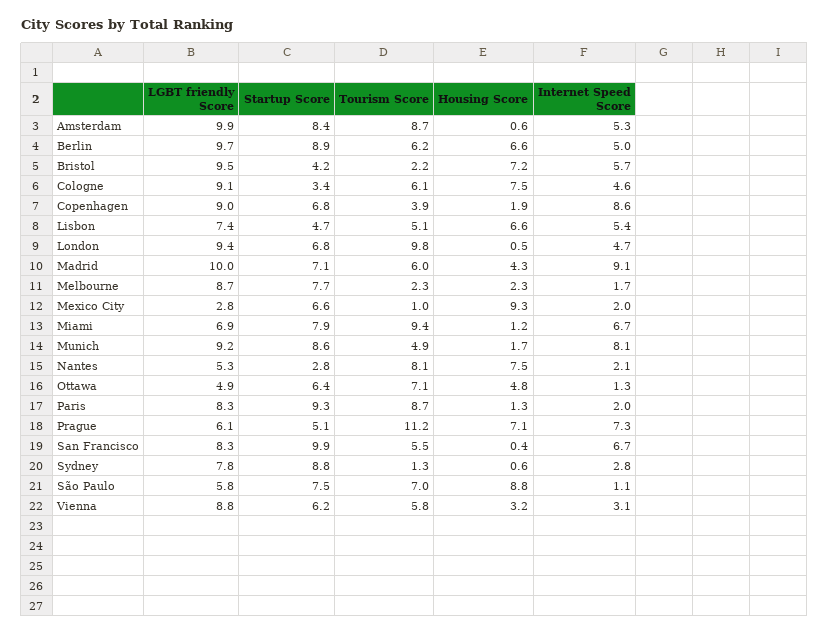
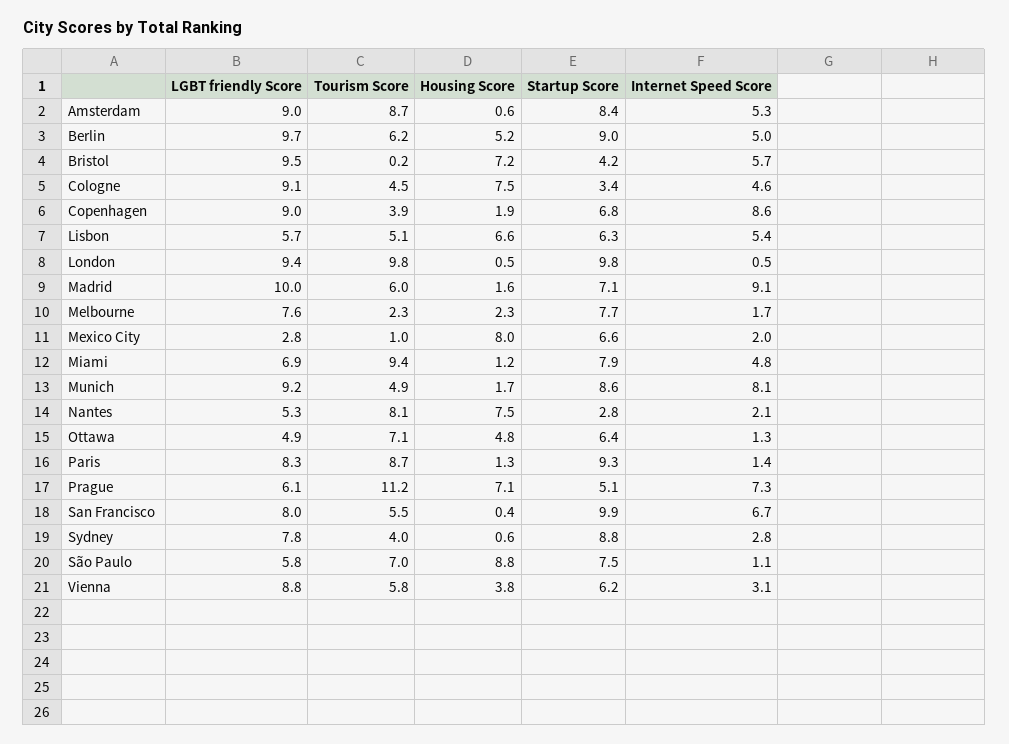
  {
    "LGBT friendly Score": {
-     "Amsterdam": 9.9,
+     "Amsterdam": 9,
      "Berlin": 9.7,
      "Bristol": 9.5,
      "Cologne": 9.1,
      "Copenhagen": 9,
-     "Lisbon": 7.4,
+     "Lisbon": 5.7,
      "London": 9.4,
      "Madrid": 10,
-     "Melbourne": 8.7,
+     "Melbourne": 7.6,
      "Mexico City": 2.8,
      "Miami": 6.9,
      "Munich": 9.2,
      "Nantes": 5.3,
      "Ottawa": 4.9,
      "Paris": 8.3,
      "Prague": 6.1,
-     "San Francisco": 8.3,
+     "San Francisco": 8,
      "Sydney": 7.8,
      "São Paulo": 5.8,
      "Vienna": 8.8
    },
    "Startup Score": {
      "Amsterdam": 8.4,
-     "Berlin": 8.9,
+     "Berlin": 9,
      "Bristol": 4.2,
      "Cologne": 3.4,
      "Copenhagen": 6.8,
-     "Lisbon": 4.7,
+     "Lisbon": 6.3,
-     "London": 6.8,
+     "London": 9.8,
      "Madrid": 7.1,
      "Melbourne": 7.7,
      "Mexico City": 6.6,
      "Miami": 7.9,
      "Munich": 8.6,
      "Nantes": 2.8,
      "Ottawa": 6.4,
      "Paris": 9.3,
      "Prague": 5.1,
      "San Francisco": 9.9,
      "Sydney": 8.8,
      "São Paulo": 7.5,
      "Vienna": 6.2
    },
    "Tourism Score": {
      "Amsterdam": 8.7,
      "Berlin": 6.2,
-     "Bristol": 2.2,
+     "Bristol": 0.2,
-     "Cologne": 6.1,
+     "Cologne": 4.5,
      "Copenhagen": 3.9,
      "Lisbon": 5.1,
      "London": 9.8,
      "Madrid": 6,
      "Melbourne": 2.3,
      "Mexico City": 1,
      "Miami": 9.4,
      "Munich": 4.9,
      "Nantes": 8.1,
      "Ottawa": 7.1,
      "Paris": 8.7,
      "Prague": 11.2,
      "San Francisco": 5.5,
-     "Sydney": 1.3,
+     "Sydney": 4,
      "São Paulo": 7,
      "Vienna": 5.8
    },
    "Housing Score": {
      "Amsterdam": 0.6,
-     "Berlin": 6.6,
+     "Berlin": 5.2,
      "Bristol": 7.2,
      "Cologne": 7.5,
      "Copenhagen": 1.9,
      "Lisbon": 6.6,
      "London": 0.5,
-     "Madrid": 4.3,
+     "Madrid": 1.6,
      "Melbourne": 2.3,
-     "Mexico City": 9.3,
+     "Mexico City": 8,
      "Miami": 1.2,
      "Munich": 1.7,
      "Nantes": 7.5,
      "Ottawa": 4.8,
      "Paris": 1.3,
      "Prague": 7.1,
      "San Francisco": 0.4,
      "Sydney": 0.6,
      "São Paulo": 8.8,
-     "Vienna": 3.2
+     "Vienna": 3.8
    },
    "Internet Speed Score": {
      "Amsterdam": 5.3,
      "Berlin": 5,
      "Bristol": 5.7,
      "Cologne": 4.6,
      "Copenhagen": 8.6,
      "Lisbon": 5.4,
-     "London": 4.7,
+     "London": 0.5,
      "Madrid": 9.1,
      "Melbourne": 1.7,
      "Mexico City": 2,
-     "Miami": 6.7,
+     "Miami": 4.8,
      "Munich": 8.1,
      "Nantes": 2.1,
      "Ottawa": 1.3,
-     "Paris": 2,
+     "Paris": 1.4,
      "Prague": 7.3,
      "San Francisco": 6.7,
      "Sydney": 2.8,
      "São Paulo": 1.1,
      "Vienna": 3.1
    }
  }

